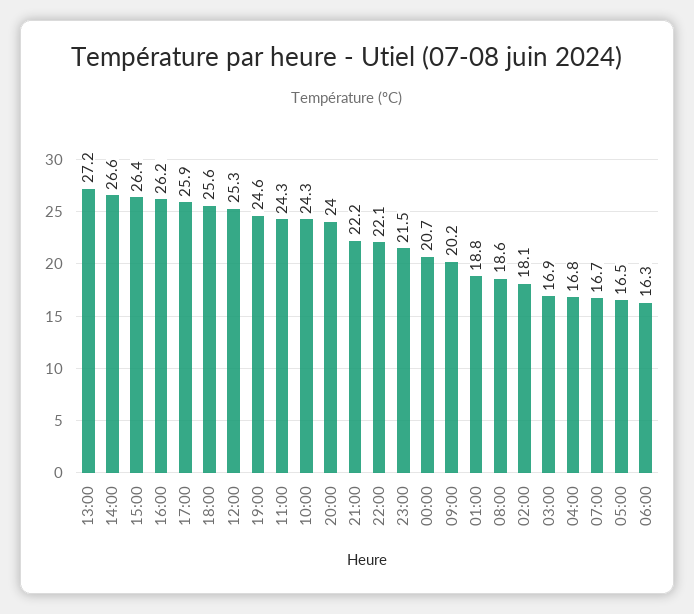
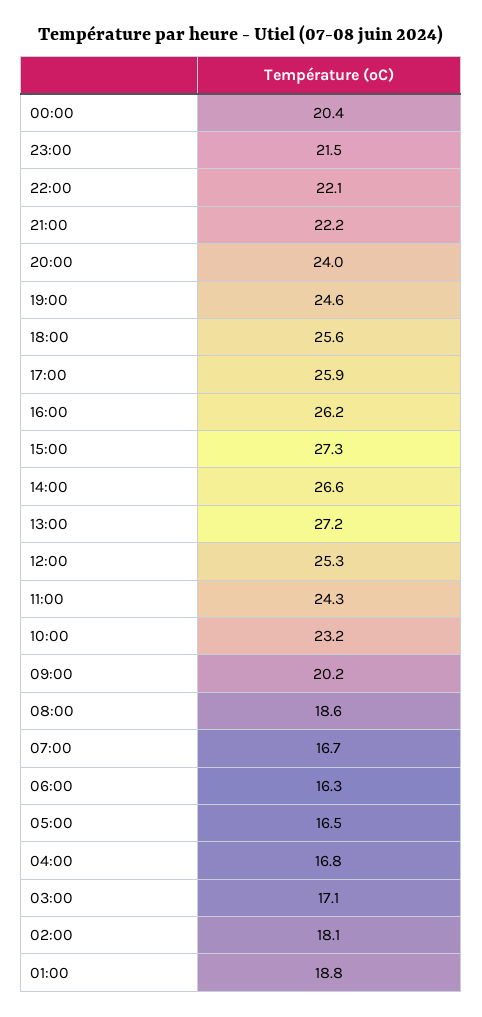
  {
    "13:00": 27.2,
    "14:00": 26.6,
-   "15:00": 26.4,
+   "15:00": 27.3,
    "16:00": 26.2,
    "17:00": 25.9,
    "18:00": 25.6,
    "12:00": 25.3,
    "19:00": 24.6,
    "11:00": 24.3,
-   "10:00": 24.3,
+   "10:00": 23.2,
    "20:00": 24,
    "21:00": 22.2,
    "22:00": 22.1,
    "23:00": 21.5,
-   "00:00": 20.7,
+   "00:00": 20.4,
    "09:00": 20.2,
    "01:00": 18.8,
    "08:00": 18.6,
    "02:00": 18.1,
-   "03:00": 16.9,
+   "03:00": 17.1,
    "04:00": 16.8,
    "07:00": 16.7,
    "05:00": 16.5,
    "06:00": 16.3
  }

